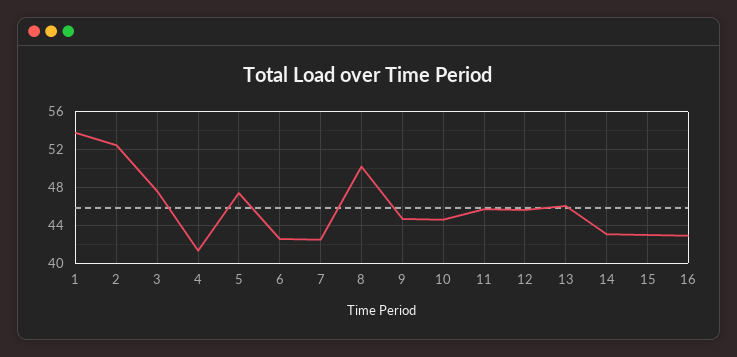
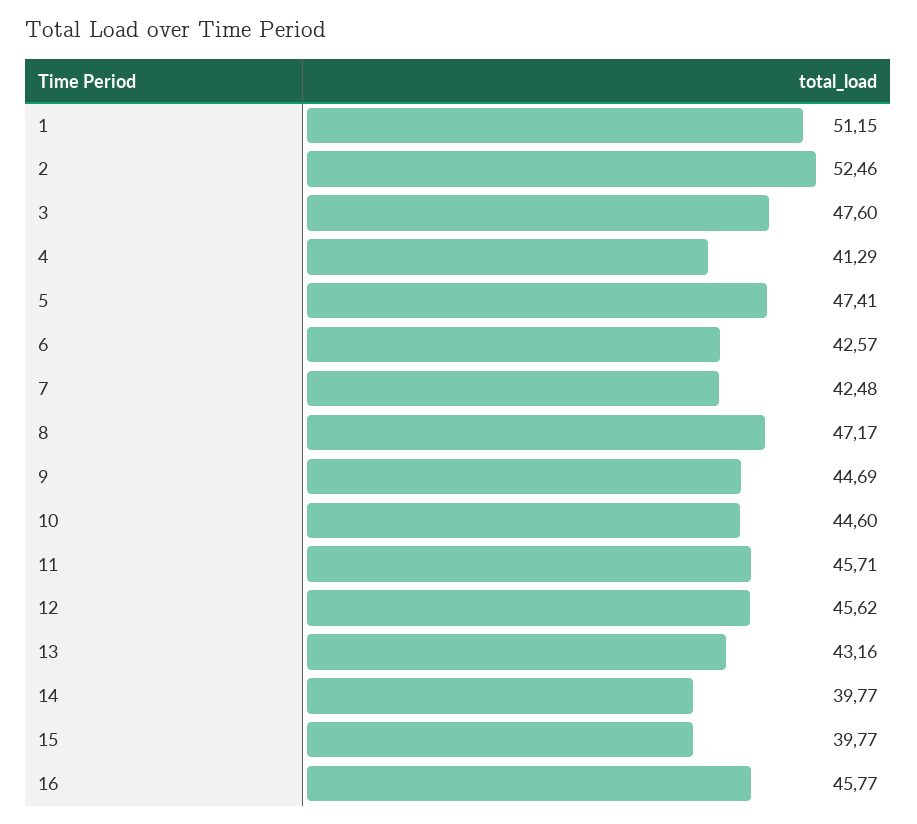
  {
-   "1": 54,
+   "1": 51.15,
    "2": 52.46,
    "3": 47.6,
    "4": 41.29,
    "5": 47.41,
    "6": 42.57,
    "7": 42.48,
-   "8": 50,
+   "8": 47.17,
    "9": 44.69,
    "10": 44.6,
    "11": 45.71,
    "12": 45.62,
-   "13": 46,
+   "13": 43.16,
-   "14": 43,
+   "14": 39.77,
-   "15": 43,
+   "15": 39.77,
-   "16": 43
+   "16": 45.77
  }

